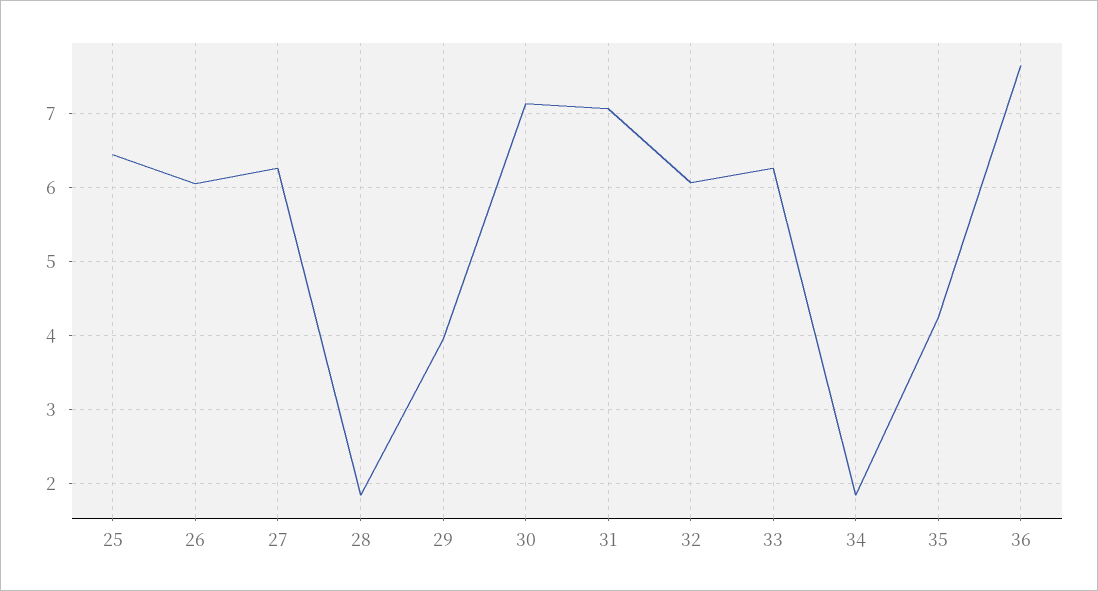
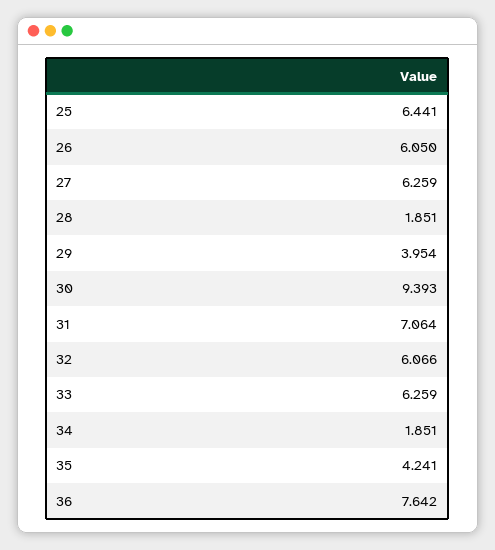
  {
    "25": 6.441,
    "26": 6.05,
    "27": 6.259,
    "28": 1.851,
    "29": 3.954,
-   "30": 7.1,
+   "30": 9.393,
    "31": 7.064,
    "32": 6.066,
    "33": 6.259,
    "34": 1.851,
    "35": 4.241,
    "36": 7.642
  }

